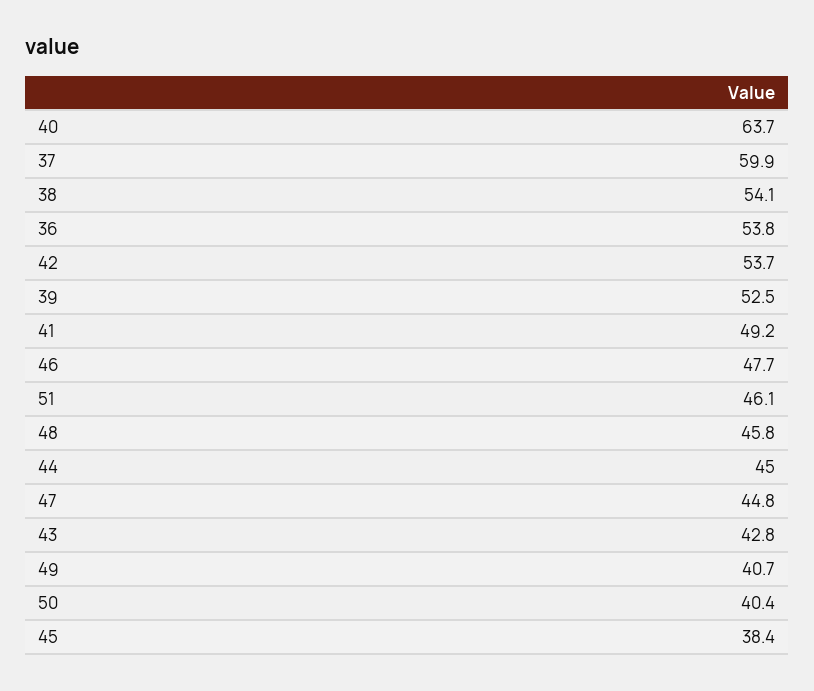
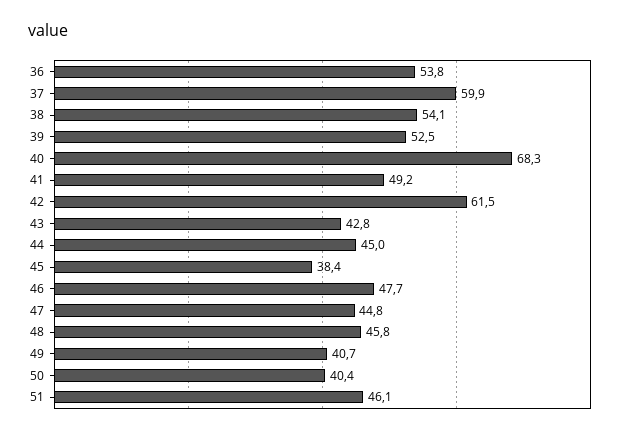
  {
-   "40": 63.7,
+   "40": 68.3,
    "37": 59.9,
    "38": 54.1,
    "36": 53.8,
-   "42": 53.7,
+   "42": 61.5,
    "39": 52.5,
    "41": 49.2,
    "46": 47.7,
    "51": 46.1,
    "48": 45.8,
    "44": 45,
    "47": 44.8,
    "43": 42.8,
    "49": 40.7,
    "50": 40.4,
    "45": 38.4
  }

